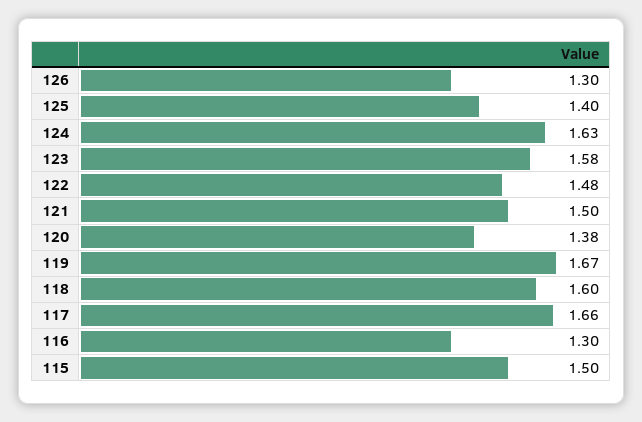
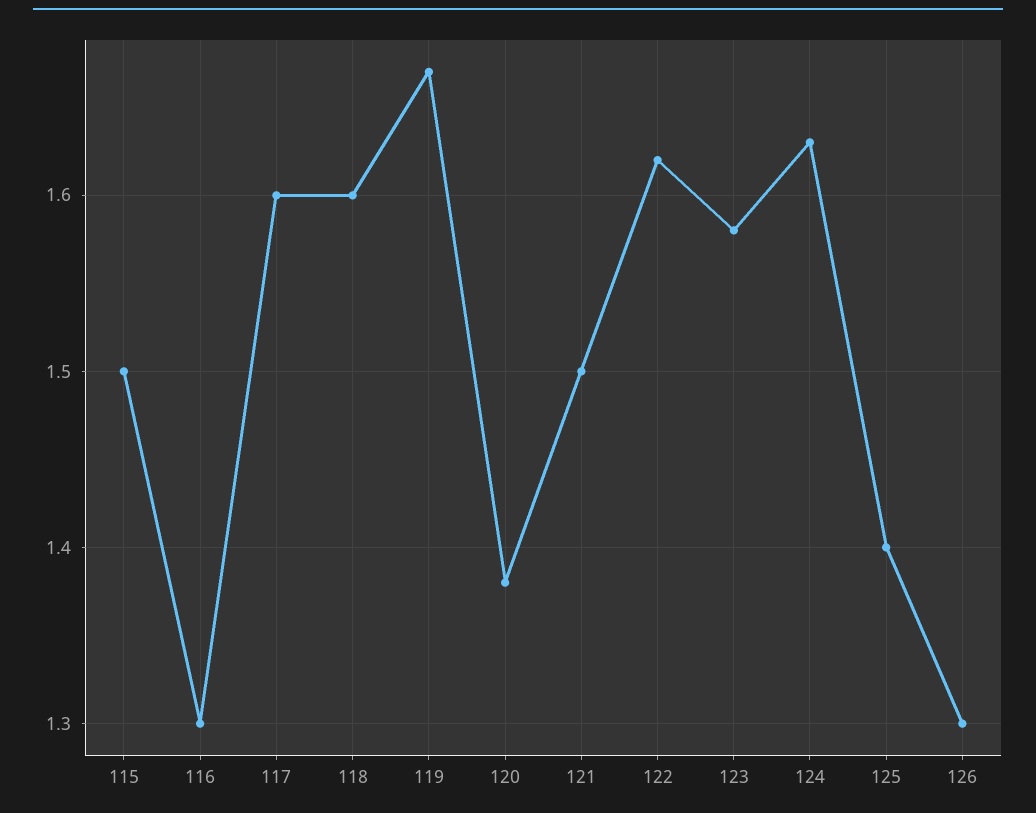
  {
    "126": 1.3,
    "125": 1.4,
    "124": 1.63,
    "123": 1.58,
-   "122": 1.48,
+   "122": 1.62,
    "121": 1.5,
    "120": 1.38,
    "119": 1.67,
    "118": 1.6,
-   "117": 1.66,
+   "117": 1.6,
    "116": 1.3,
    "115": 1.5
  }

